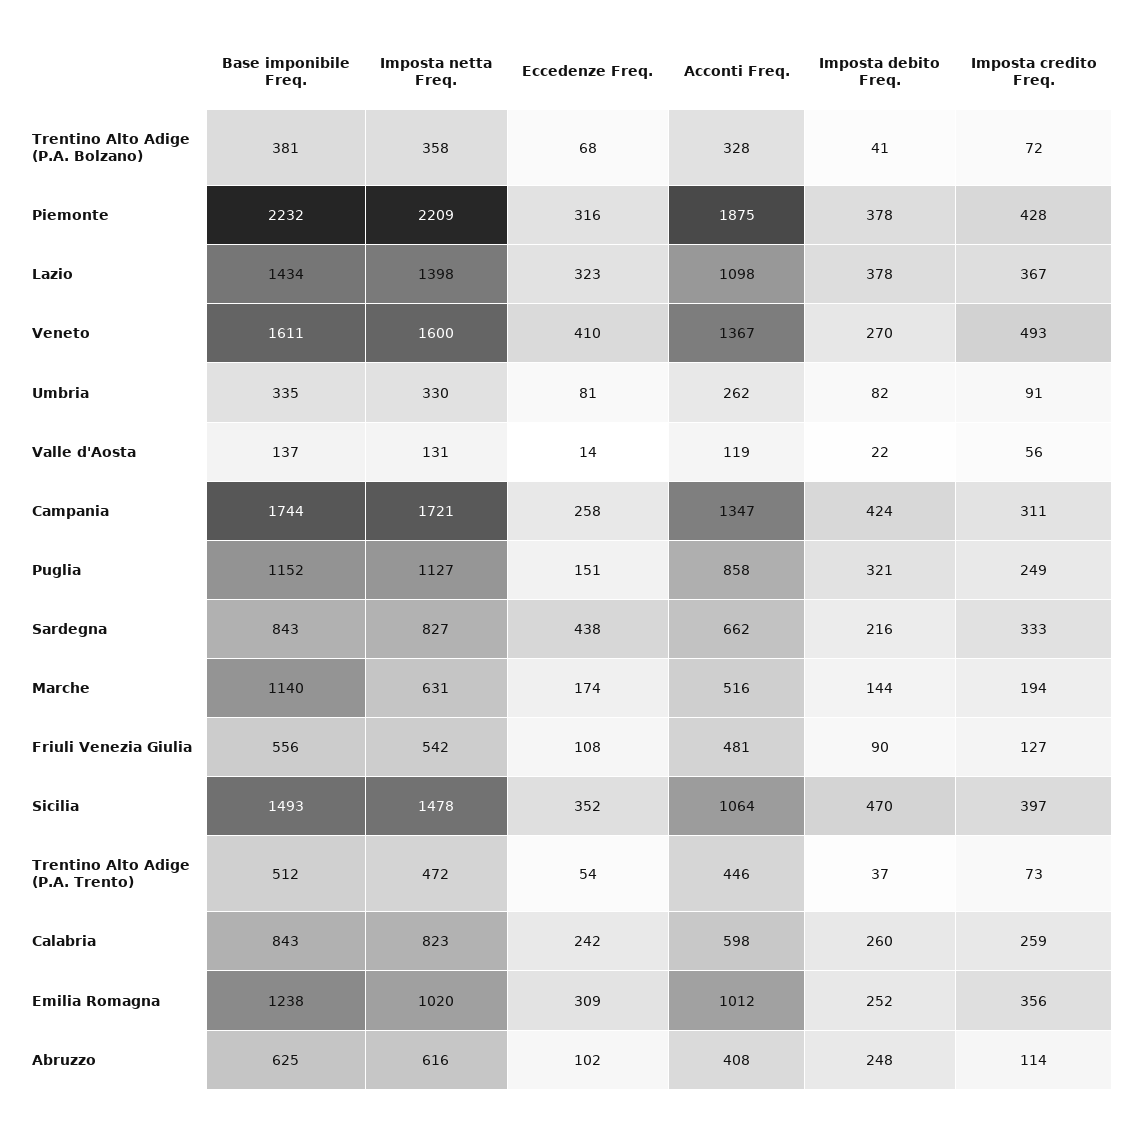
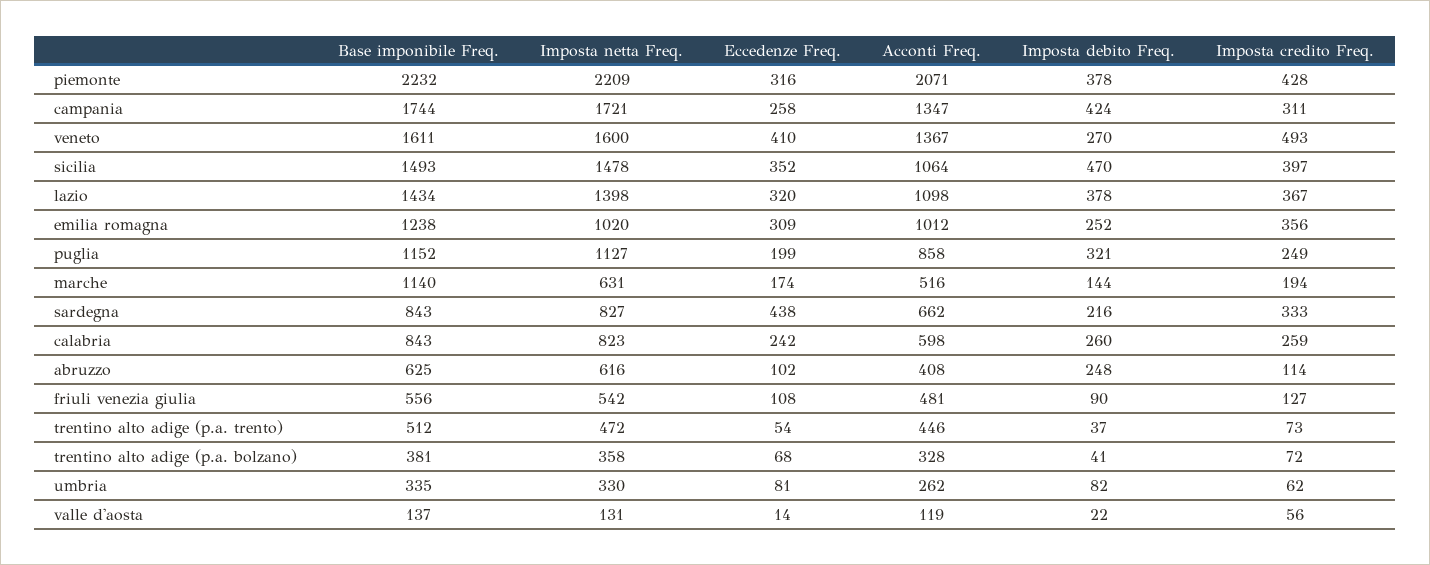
  {
    "Base imponibile Freq.": {
      "Trentino Alto Adige (P.A. Bolzano)": 381,
      "Piemonte": 2232,
      "Lazio": 1434,
      "Veneto": 1611,
      "Umbria": 335,
      "Valle d'Aosta": 137,
      "Campania": 1744,
      "Puglia": 1152,
      "Sardegna": 843,
      "Marche": 1140,
      "Friuli Venezia Giulia": 556,
      "Sicilia": 1493,
      "Trentino Alto Adige (P.A. Trento)": 512,
      "Calabria": 843,
      "Emilia Romagna": 1238,
      "Abruzzo": 625
    },
    "Imposta netta Freq.": {
      "Trentino Alto Adige (P.A. Bolzano)": 358,
      "Piemonte": 2209,
      "Lazio": 1398,
      "Veneto": 1600,
      "Umbria": 330,
      "Valle d'Aosta": 131,
      "Campania": 1721,
      "Puglia": 1127,
      "Sardegna": 827,
      "Marche": 631,
      "Friuli Venezia Giulia": 542,
      "Sicilia": 1478,
      "Trentino Alto Adige (P.A. Trento)": 472,
      "Calabria": 823,
      "Emilia Romagna": 1020,
      "Abruzzo": 616
    },
    "Eccedenze Freq.": {
      "Trentino Alto Adige (P.A. Bolzano)": 68,
      "Piemonte": 316,
-     "Lazio": 323,
+     "Lazio": 320,
      "Veneto": 410,
      "Umbria": 81,
      "Valle d'Aosta": 14,
      "Campania": 258,
-     "Puglia": 151,
+     "Puglia": 199,
      "Sardegna": 438,
      "Marche": 174,
      "Friuli Venezia Giulia": 108,
      "Sicilia": 352,
      "Trentino Alto Adige (P.A. Trento)": 54,
      "Calabria": 242,
      "Emilia Romagna": 309,
      "Abruzzo": 102
    },
    "Acconti Freq.": {
      "Trentino Alto Adige (P.A. Bolzano)": 328,
-     "Piemonte": 1875,
+     "Piemonte": 2071,
      "Lazio": 1098,
      "Veneto": 1367,
      "Umbria": 262,
      "Valle d'Aosta": 119,
      "Campania": 1347,
      "Puglia": 858,
      "Sardegna": 662,
      "Marche": 516,
      "Friuli Venezia Giulia": 481,
      "Sicilia": 1064,
      "Trentino Alto Adige (P.A. Trento)": 446,
      "Calabria": 598,
      "Emilia Romagna": 1012,
      "Abruzzo": 408
    },
    "Imposta debito Freq.": {
      "Trentino Alto Adige (P.A. Bolzano)": 41,
      "Piemonte": 378,
      "Lazio": 378,
      "Veneto": 270,
      "Umbria": 82,
      "Valle d'Aosta": 22,
      "Campania": 424,
      "Puglia": 321,
      "Sardegna": 216,
      "Marche": 144,
      "Friuli Venezia Giulia": 90,
      "Sicilia": 470,
      "Trentino Alto Adige (P.A. Trento)": 37,
      "Calabria": 260,
      "Emilia Romagna": 252,
      "Abruzzo": 248
    },
    "Imposta credito Freq.": {
      "Trentino Alto Adige (P.A. Bolzano)": 72,
      "Piemonte": 428,
      "Lazio": 367,
      "Veneto": 493,
-     "Umbria": 91,
+     "Umbria": 62,
      "Valle d'Aosta": 56,
      "Campania": 311,
      "Puglia": 249,
      "Sardegna": 333,
      "Marche": 194,
      "Friuli Venezia Giulia": 127,
      "Sicilia": 397,
      "Trentino Alto Adige (P.A. Trento)": 73,
      "Calabria": 259,
      "Emilia Romagna": 356,
      "Abruzzo": 114
    }
  }

